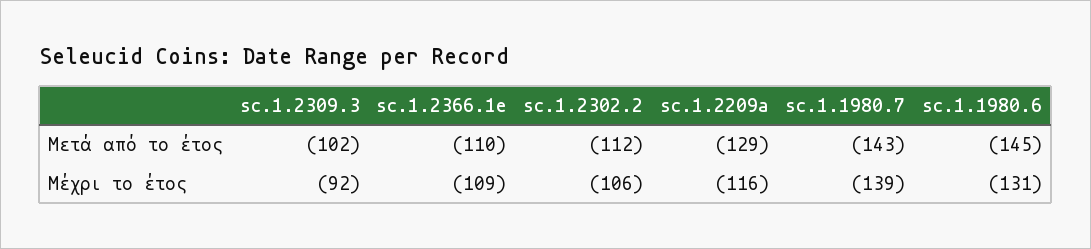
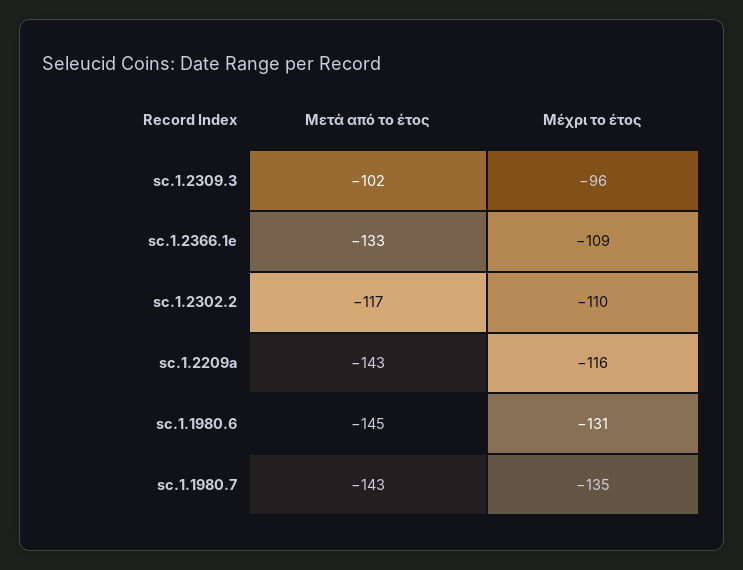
  {
    "sc.1.2309.3": {
      "Μετά από το έτος": -102,
-     "Μέχρι το έτος": -92
+     "Μέχρι το έτος": -96
    },
    "sc.1.2366.1e": {
-     "Μετά από το έτος": -110,
+     "Μετά από το έτος": -133,
      "Μέχρι το έτος": -109
    },
    "sc.1.2302.2": {
-     "Μετά από το έτος": -112,
+     "Μετά από το έτος": -117,
-     "Μέχρι το έτος": -106
+     "Μέχρι το έτος": -110
    },
    "sc.1.2209a": {
-     "Μετά από το έτος": -129,
+     "Μετά από το έτος": -143,
      "Μέχρι το έτος": -116
    },
    "sc.1.1980.7": {
      "Μετά από το έτος": -143,
-     "Μέχρι το έτος": -139
+     "Μέχρι το έτος": -135
    },
    "sc.1.1980.6": {
      "Μετά από το έτος": -145,
      "Μέχρι το έτος": -131
    }
  }

